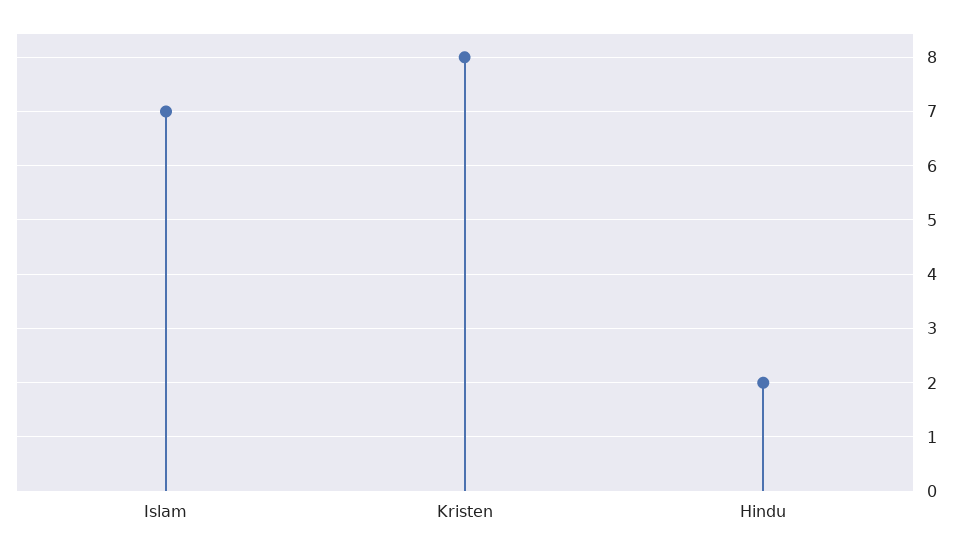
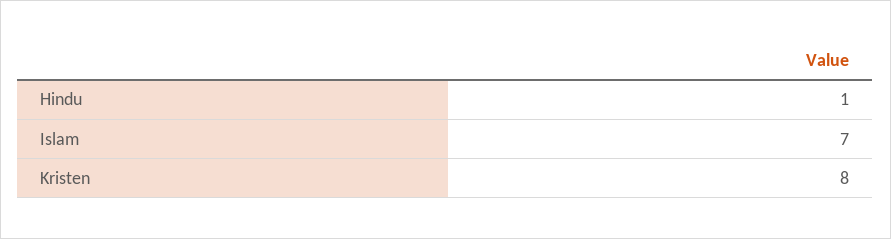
  {
    "Islam": 7,
    "Kristen": 8,
-   "Hindu": 2
+   "Hindu": 1
  }

